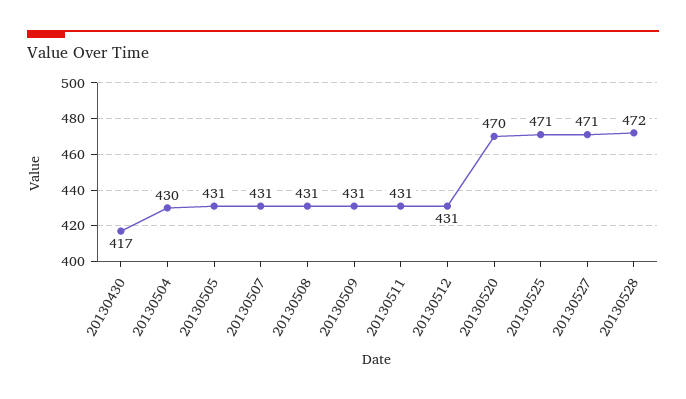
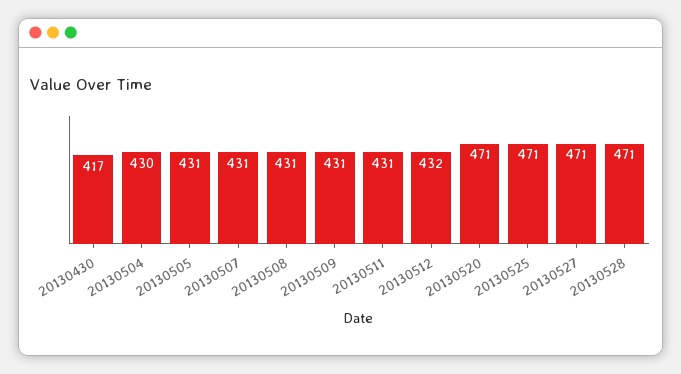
  {
    "20130430": 417,
    "20130504": 430,
    "20130505": 431,
    "20130507": 431,
    "20130508": 431,
    "20130509": 431,
    "20130511": 431,
-   "20130512": 431,
+   "20130512": 432,
-   "20130520": 470,
+   "20130520": 471,
    "20130525": 471,
    "20130527": 471,
-   "20130528": 472
+   "20130528": 471
  }

